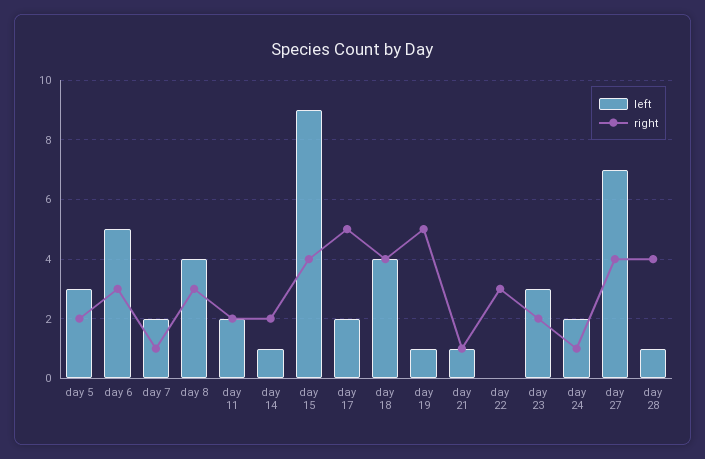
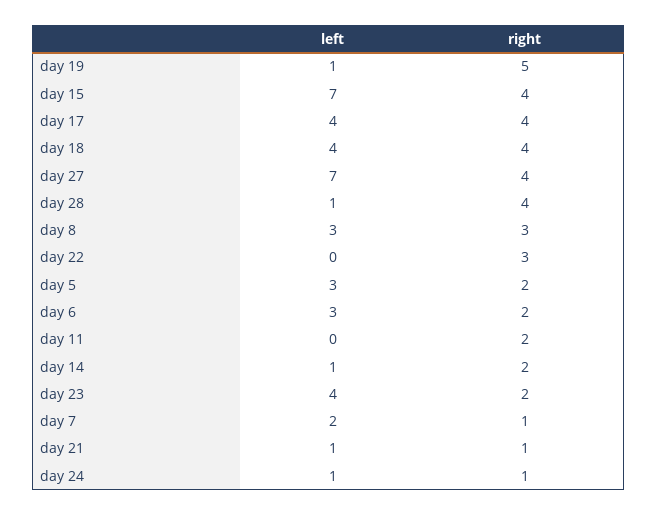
  {
    "left": {
      "day 5": 3,
-     "day 6": 5,
+     "day 6": 3,
      "day 7": 2,
-     "day 8": 4,
+     "day 8": 3,
-     "day 11": 2,
+     "day 11": 0,
      "day 14": 1,
-     "day 15": 9,
+     "day 15": 7,
-     "day 17": 2,
+     "day 17": 4,
      "day 18": 4,
      "day 19": 1,
      "day 21": 1,
      "day 22": 0,
-     "day 23": 3,
+     "day 23": 4,
-     "day 24": 2,
+     "day 24": 1,
      "day 27": 7,
      "day 28": 1
    },
    "right": {
      "day 5": 2,
-     "day 6": 3,
+     "day 6": 2,
      "day 7": 1,
      "day 8": 3,
      "day 11": 2,
      "day 14": 2,
      "day 15": 4,
-     "day 17": 5,
+     "day 17": 4,
      "day 18": 4,
      "day 19": 5,
      "day 21": 1,
      "day 22": 3,
      "day 23": 2,
      "day 24": 1,
      "day 27": 4,
      "day 28": 4
    }
  }

